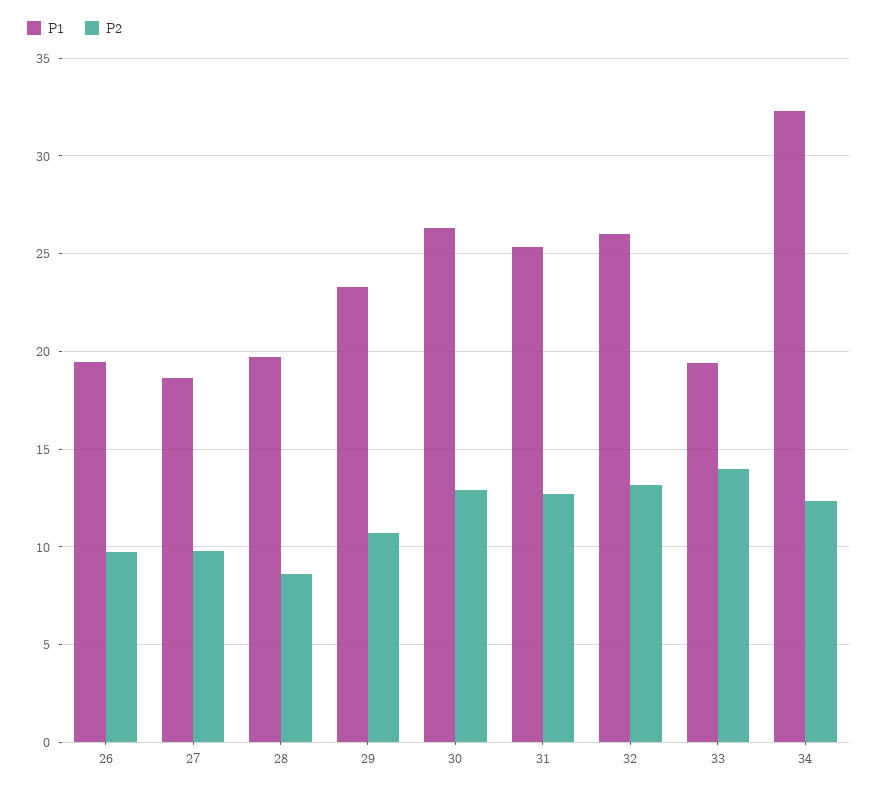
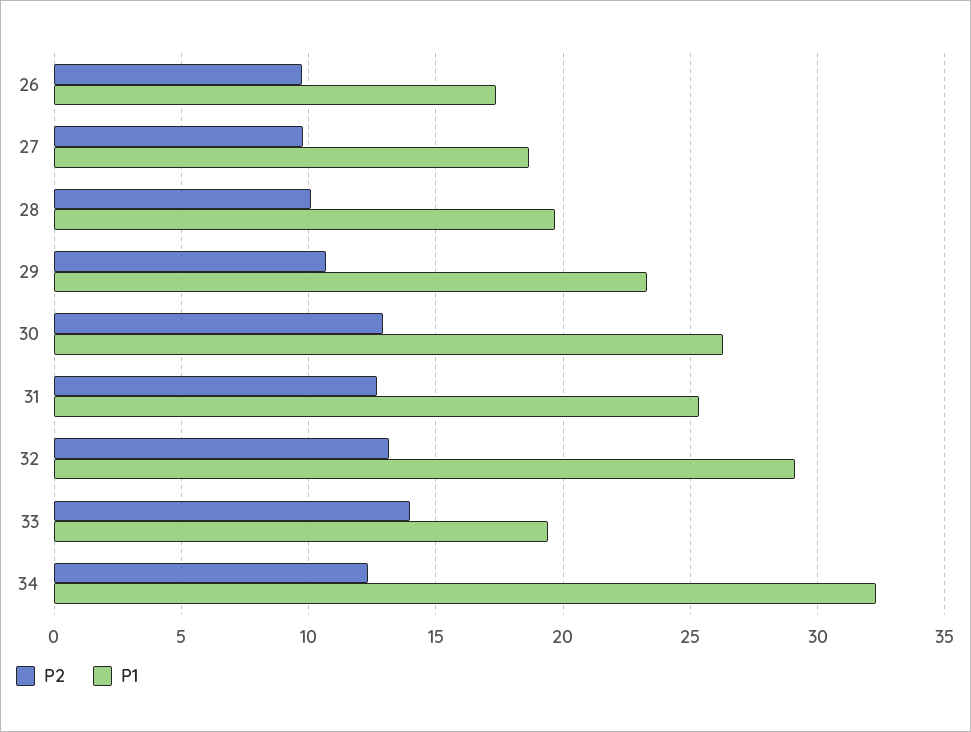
  {
    "P1": {
-     "26": 19.5,
+     "26": 17.5,
      "27": 18.5,
      "28": 19.5,
      "29": 23.5,
      "30": 26.5,
      "31": 25.5,
-     "32": 26,
+     "32": 29,
      "33": 19.5,
      "34": 32.5
    },
    "P2": {
      "26": 10,
      "27": 10,
-     "28": 8.5,
+     "28": 10,
      "29": 10.5,
      "30": 13,
      "31": 12.5,
      "32": 13,
      "33": 14,
      "34": 12.5
    }
  }

